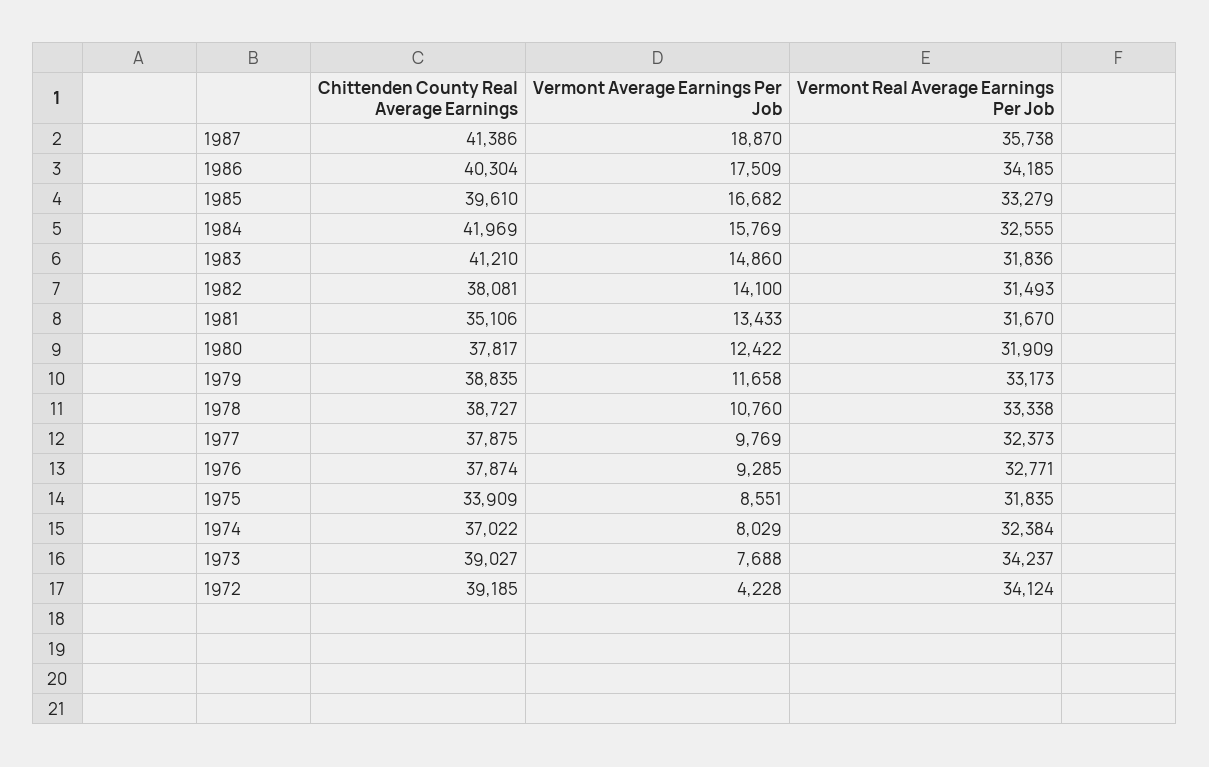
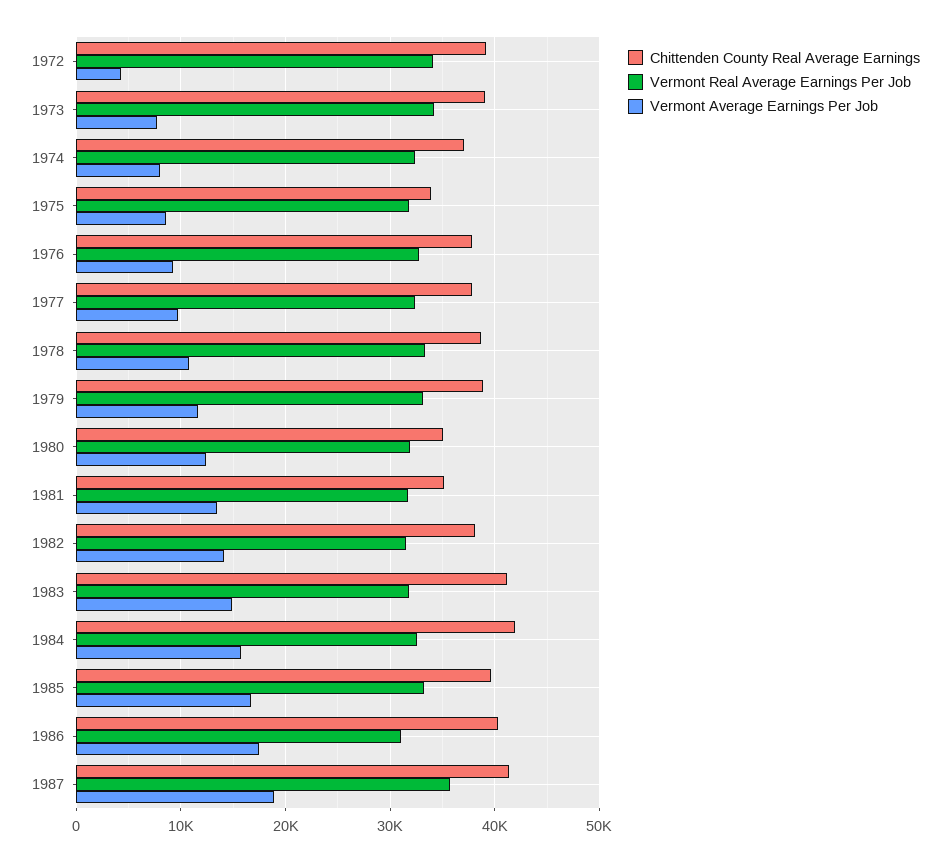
  {
    "Chittenden County Real Average Earnings": {
      "1987": 41386,
      "1986": 40304,
      "1985": 39610,
      "1984": 41969,
      "1983": 41210,
      "1982": 38081,
      "1981": 35106,
-     "1980": 37817,
+     "1980": 35000,
      "1979": 38835,
      "1978": 38727,
      "1977": 37875,
      "1976": 37874,
      "1975": 33909,
      "1974": 37022,
      "1973": 39027,
      "1972": 39185
    },
    "Vermont Average Earnings Per Job": {
      "1987": 18870,
      "1986": 17509,
      "1985": 16682,
      "1984": 15769,
      "1983": 14860,
      "1982": 14100,
      "1981": 13433,
      "1980": 12422,
      "1979": 11658,
      "1978": 10760,
      "1977": 9769,
      "1976": 9285,
      "1975": 8551,
      "1974": 8029,
      "1973": 7688,
      "1972": 4228
    },
    "Vermont Real Average Earnings Per Job": {
      "1987": 35738,
-     "1986": 34185,
+     "1986": 31000,
      "1985": 33279,
      "1984": 32555,
      "1983": 31836,
      "1982": 31493,
      "1981": 31670,
      "1980": 31909,
      "1979": 33173,
      "1978": 33338,
      "1977": 32373,
      "1976": 32771,
      "1975": 31835,
      "1974": 32384,
      "1973": 34237,
      "1972": 34124
    }
  }

